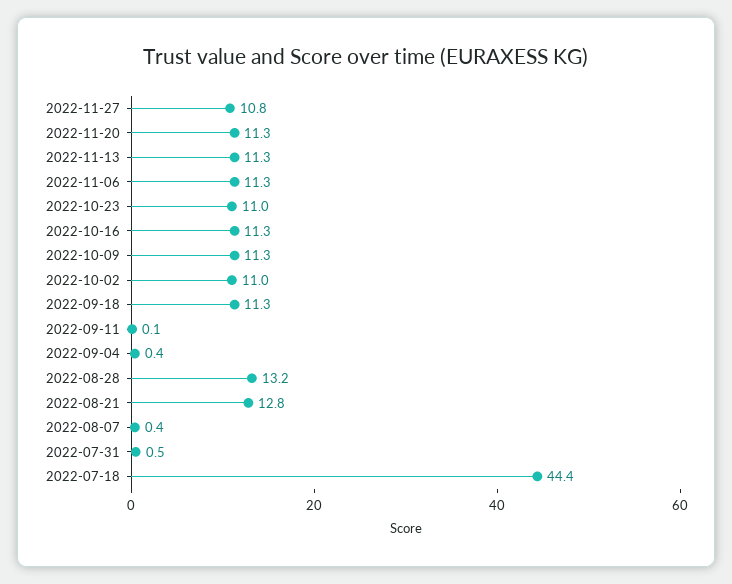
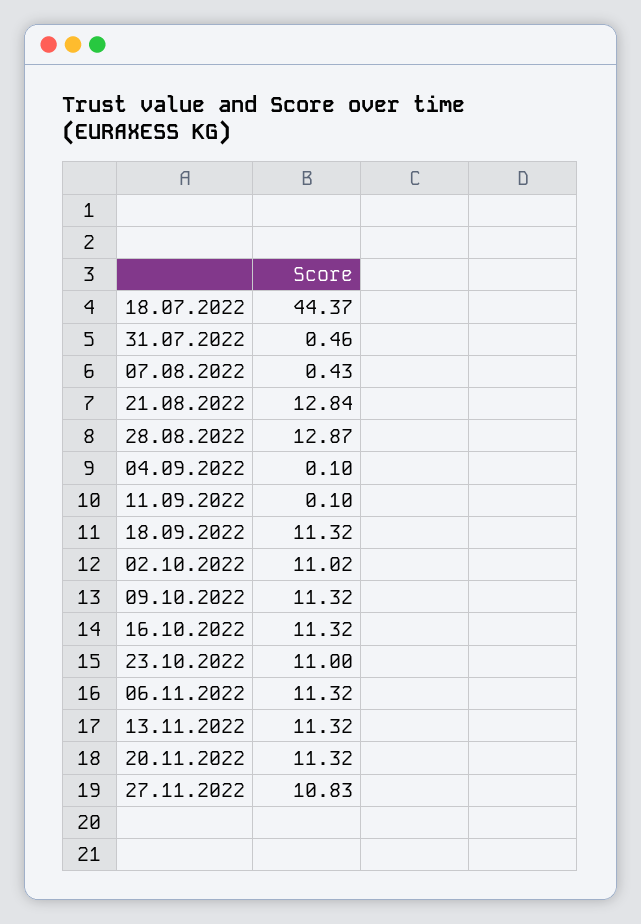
  {
    "2022-11-27": 10.83,
    "2022-11-20": 11.32,
    "2022-11-13": 11.32,
    "2022-11-06": 11.32,
    "2022-10-23": 11,
    "2022-10-16": 11.32,
    "2022-10-09": 11.32,
    "2022-10-02": 11.02,
    "2022-09-18": 11.32,
    "2022-09-11": 0.1,
-   "2022-09-04": 0.4,
+   "2022-09-04": 0.1,
-   "2022-08-28": 13.2,
+   "2022-08-28": 12.87,
    "2022-08-21": 12.84,
    "2022-08-07": 0.43,
    "2022-07-31": 0.46,
    "2022-07-18": 44.37
  }

